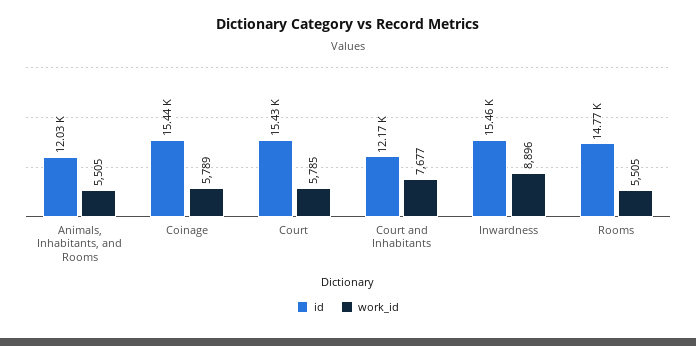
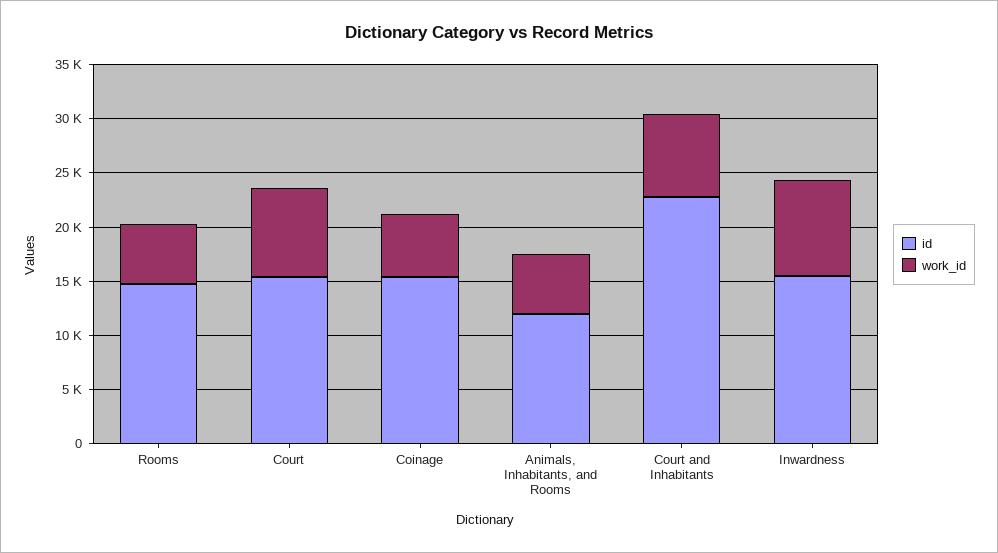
  {
    "id": {
      "Animals, Inhabitants, and Rooms": 12030,
      "Coinage": 15440,
      "Court": 15430,
-     "Court and Inhabitants": 12170,
+     "Court and Inhabitants": 23000,
      "Inwardness": 15460,
      "Rooms": 14770
    },
    "work_id": {
      "Animals, Inhabitants, and Rooms": 5505,
      "Coinage": 5789,
-     "Court": 5785,
+     "Court": 8000,
      "Court and Inhabitants": 7677,
      "Inwardness": 8896,
      "Rooms": 5505
    }
  }

